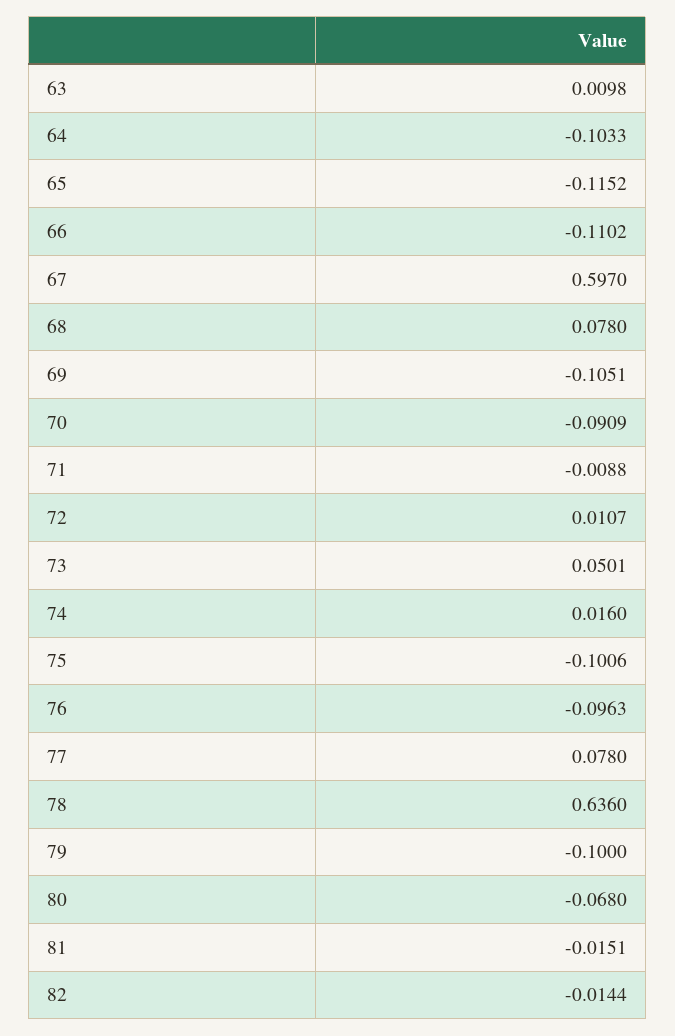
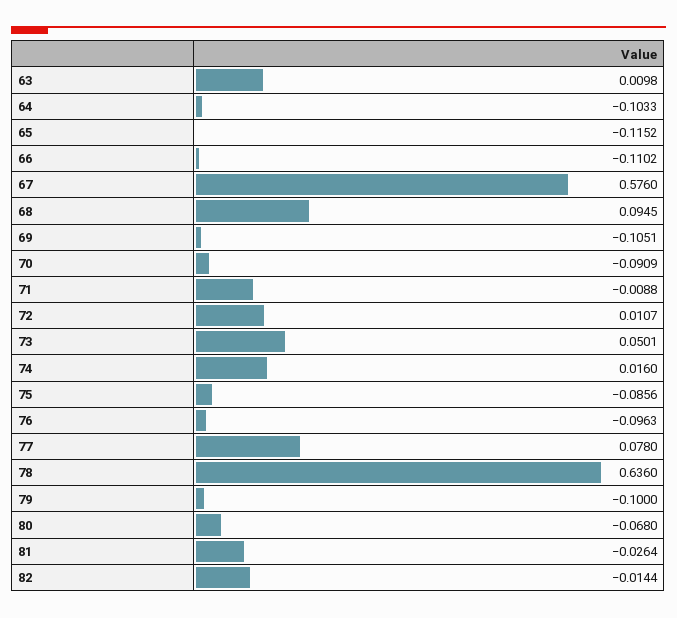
  {
    "63": 0.0098,
    "64": -0.1033,
    "65": -0.1152,
    "66": -0.1102,
-   "67": 0.597,
+   "67": 0.576,
-   "68": 0.078,
+   "68": 0.0945,
    "69": -0.1051,
    "70": -0.0909,
    "71": -0.0088,
    "72": 0.0107,
    "73": 0.0501,
    "74": 0.016,
-   "75": -0.1006,
+   "75": -0.0856,
    "76": -0.0963,
    "77": 0.078,
    "78": 0.636,
    "79": -0.1,
    "80": -0.068,
-   "81": -0.0151,
+   "81": -0.0264,
    "82": -0.0144
  }

